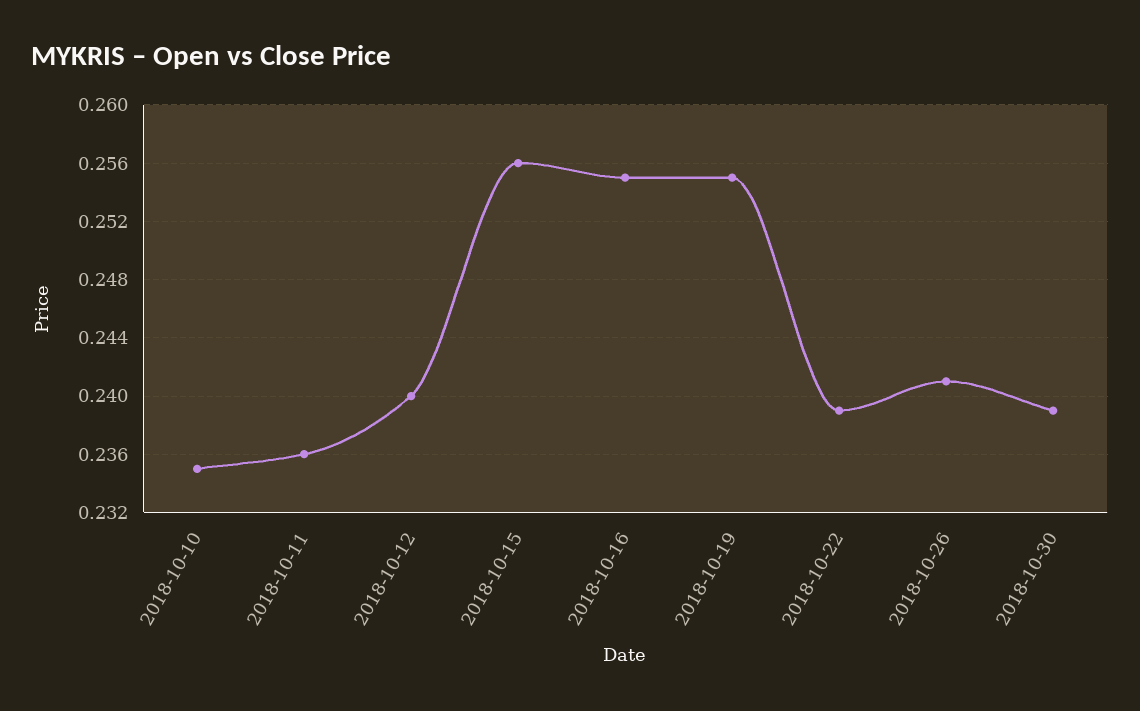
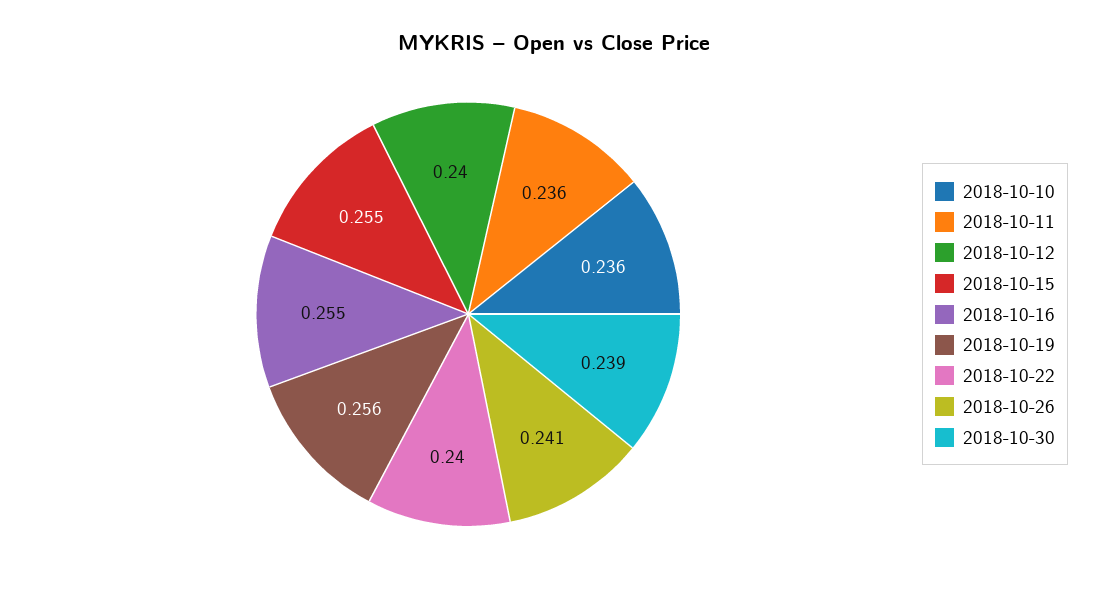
  {
-   "2018-10-10": 0.235,
+   "2018-10-10": 0.236,
    "2018-10-11": 0.236,
    "2018-10-12": 0.24,
-   "2018-10-15": 0.256,
+   "2018-10-15": 0.255,
    "2018-10-16": 0.255,
-   "2018-10-19": 0.255,
+   "2018-10-19": 0.256,
-   "2018-10-22": 0.239,
+   "2018-10-22": 0.24,
    "2018-10-26": 0.241,
    "2018-10-30": 0.239
  }

